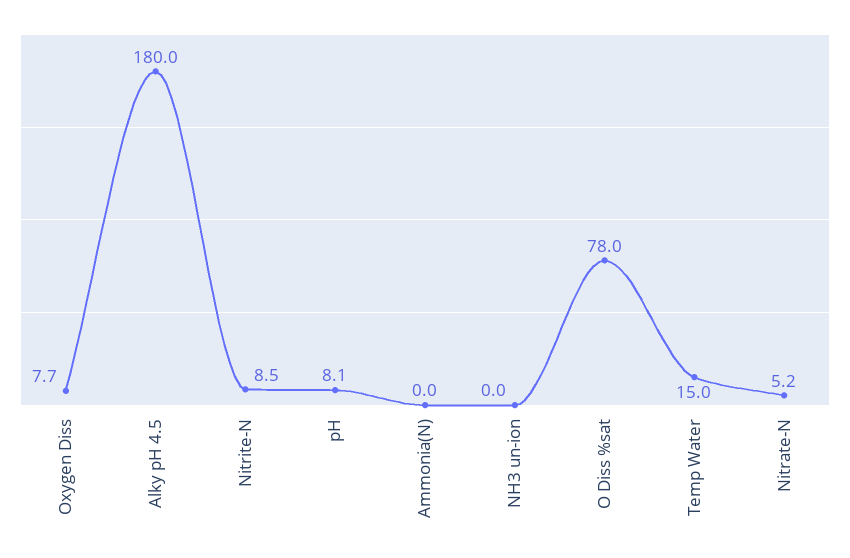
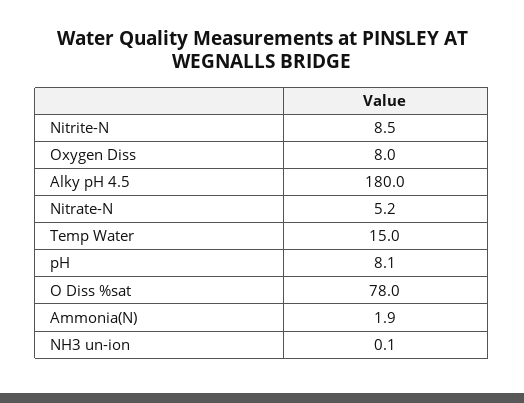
  {
-   "Oxygen Diss": 7.7,
+   "Oxygen Diss": 8,
    "Alky pH 4.5": 180,
    "Nitrite-N": 8.5,
    "pH": 8.1,
-   "Ammonia(N)": 0,
+   "Ammonia(N)": 1.9,
-   "NH3 un-ion": 0,
+   "NH3 un-ion": 0.1,
    "O Diss %sat": 78,
    "Temp Water": 15,
    "Nitrate-N": 5.2
  }

